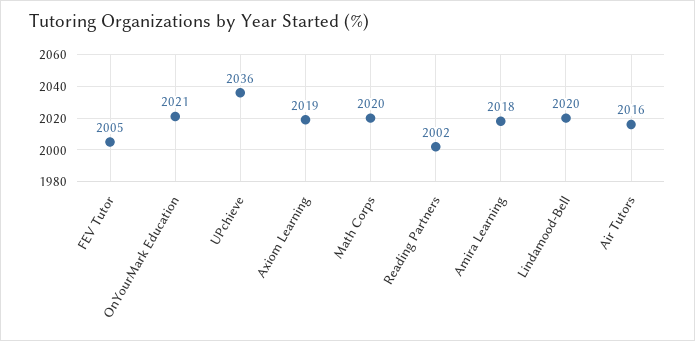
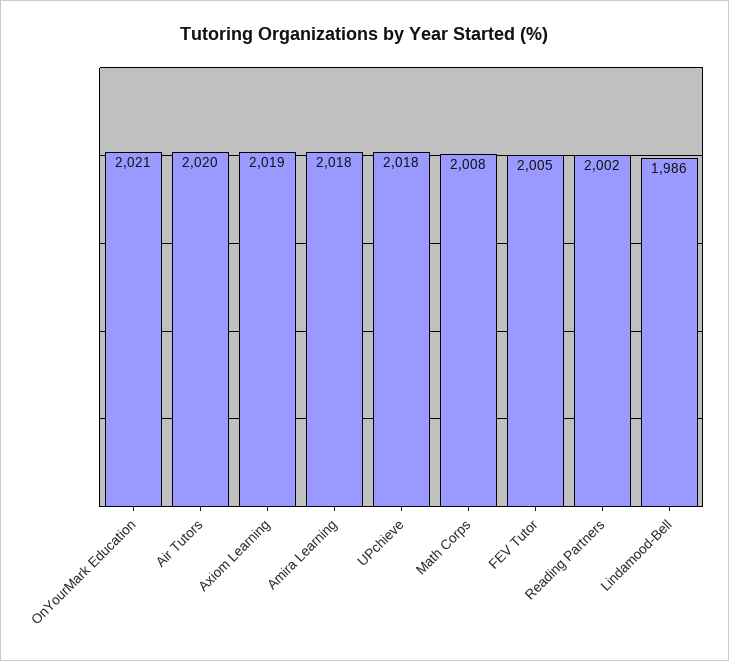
  {
    "FEV Tutor": 2005,
    "OnYourMark Education": 2021,
-   "UPchieve": 2036,
+   "UPchieve": 2018,
    "Axiom Learning": 2019,
-   "Math Corps": 2020,
+   "Math Corps": 2008,
    "Reading Partners": 2002,
    "Amira Learning": 2018,
-   "Lindamood-Bell": 2020,
+   "Lindamood-Bell": 1986,
-   "Air Tutors": 2016
+   "Air Tutors": 2020
  }

